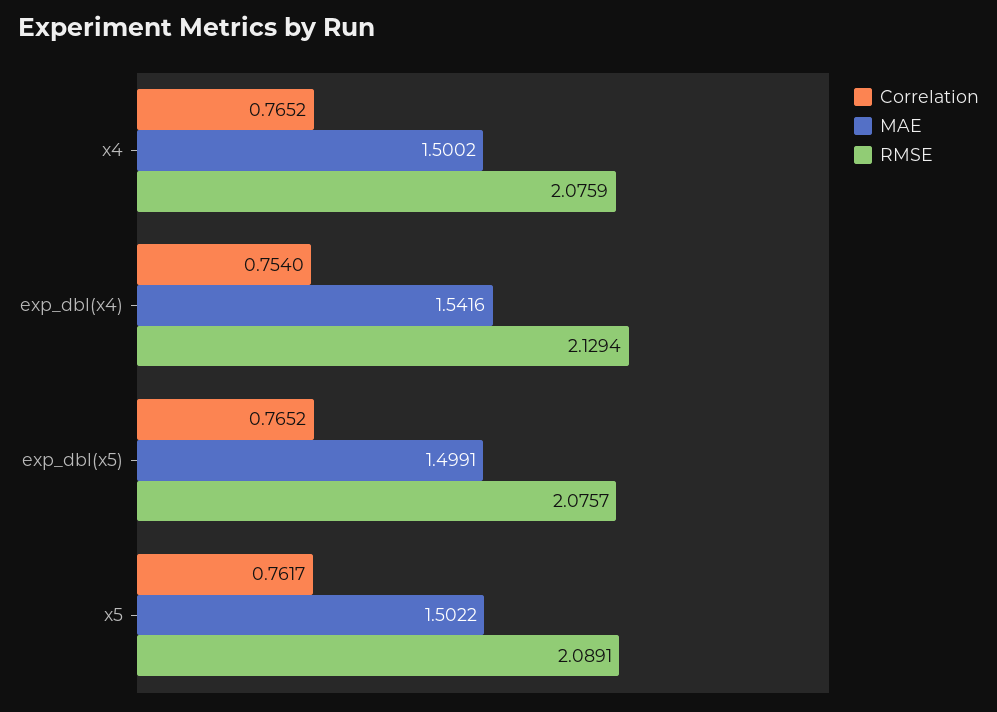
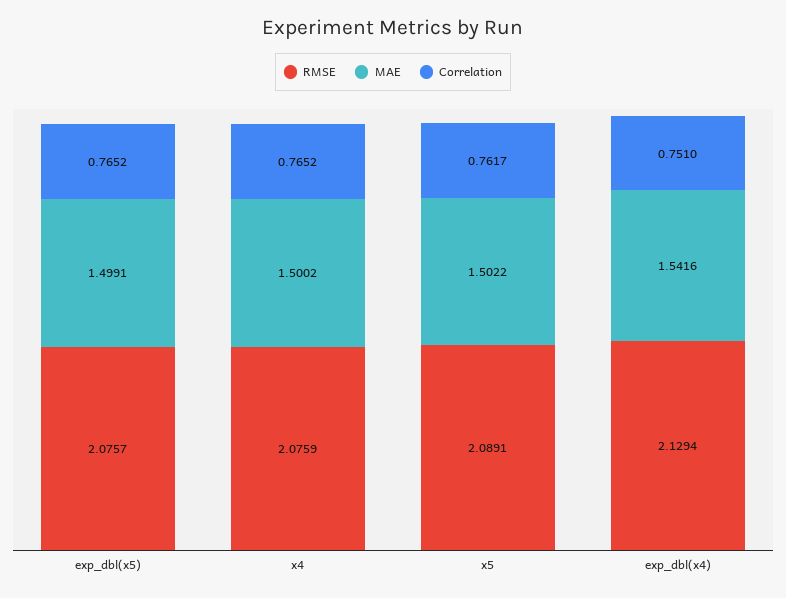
  {
    "Correlation": {
      "x4": 0.7652,
-     "exp_dbl(x4)": 0.754,
+     "exp_dbl(x4)": 0.751,
      "exp_dbl(x5)": 0.7652,
      "x5": 0.7617
    },
    "MAE": {
      "x4": 1.5002,
      "exp_dbl(x4)": 1.5416,
      "exp_dbl(x5)": 1.4991,
      "x5": 1.5022
    },
    "RMSE": {
      "x4": 2.0759,
      "exp_dbl(x4)": 2.1294,
      "exp_dbl(x5)": 2.0757,
      "x5": 2.0891
    }
  }

